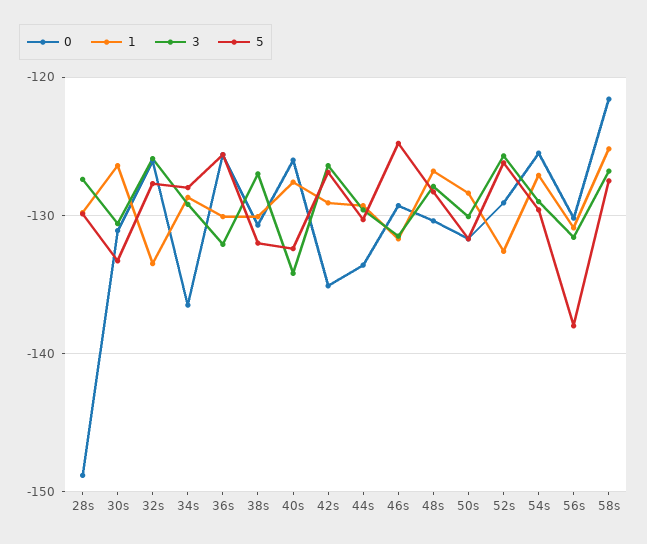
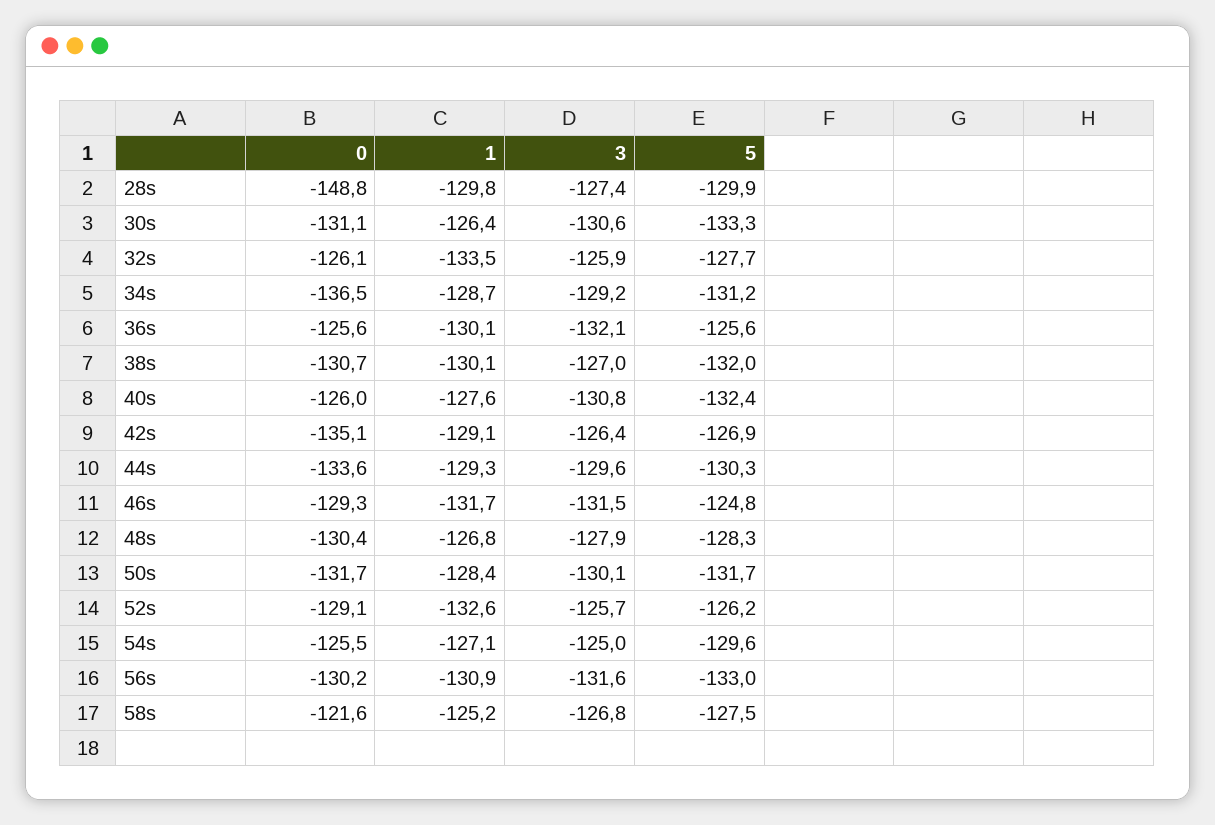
  {
    "0": {
      "28s": -148.8,
      "30s": -131.1,
      "32s": -126.1,
      "34s": -136.5,
      "36s": -125.6,
      "38s": -130.7,
      "40s": -126,
      "42s": -135.1,
      "44s": -133.6,
      "46s": -129.3,
      "48s": -130.4,
      "50s": -131.7,
      "52s": -129.1,
      "54s": -125.5,
      "56s": -130.2,
      "58s": -121.6
    },
    "1": {
      "28s": -129.8,
      "30s": -126.4,
      "32s": -133.5,
      "34s": -128.7,
      "36s": -130.1,
      "38s": -130.1,
      "40s": -127.6,
      "42s": -129.1,
      "44s": -129.3,
      "46s": -131.7,
      "48s": -126.8,
      "50s": -128.4,
      "52s": -132.6,
      "54s": -127.1,
      "56s": -130.9,
      "58s": -125.2
    },
    "3": {
      "28s": -127.4,
      "30s": -130.6,
      "32s": -125.9,
      "34s": -129.2,
      "36s": -132.1,
      "38s": -127,
-     "40s": -134,
+     "40s": -130.8,
      "42s": -126.4,
      "44s": -129.6,
      "46s": -131.5,
      "48s": -127.9,
      "50s": -130.1,
      "52s": -125.7,
-     "54s": -129,
+     "54s": -125,
      "56s": -131.6,
      "58s": -126.8
    },
    "5": {
      "28s": -129.9,
      "30s": -133.3,
      "32s": -127.7,
-     "34s": -128,
+     "34s": -131.2,
      "36s": -125.6,
      "38s": -132,
      "40s": -132.4,
      "42s": -126.9,
      "44s": -130.3,
      "46s": -124.8,
      "48s": -128.3,
      "50s": -131.7,
      "52s": -126.2,
      "54s": -129.6,
-     "56s": -138,
+     "56s": -133,
      "58s": -127.5
    }
  }

